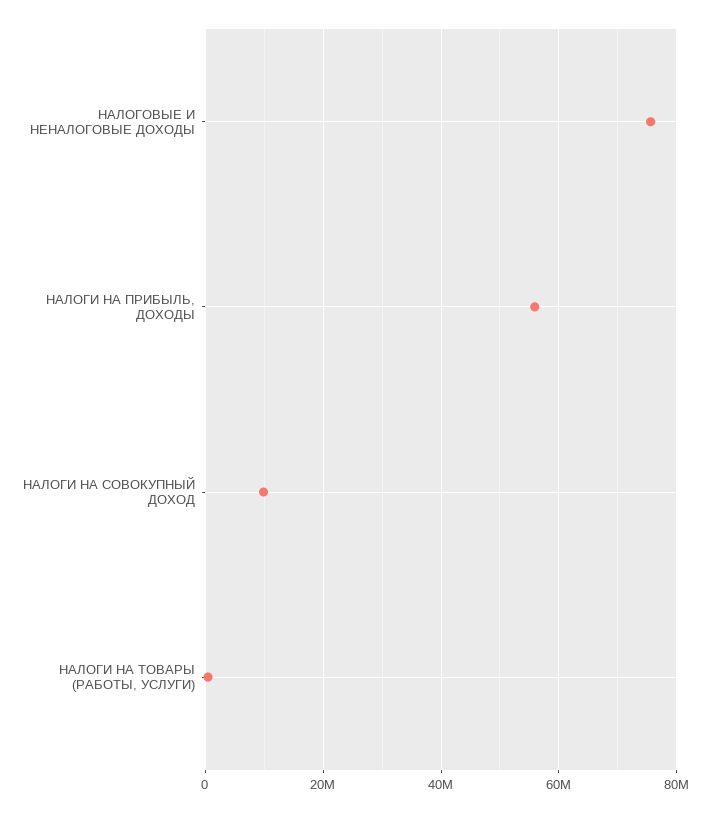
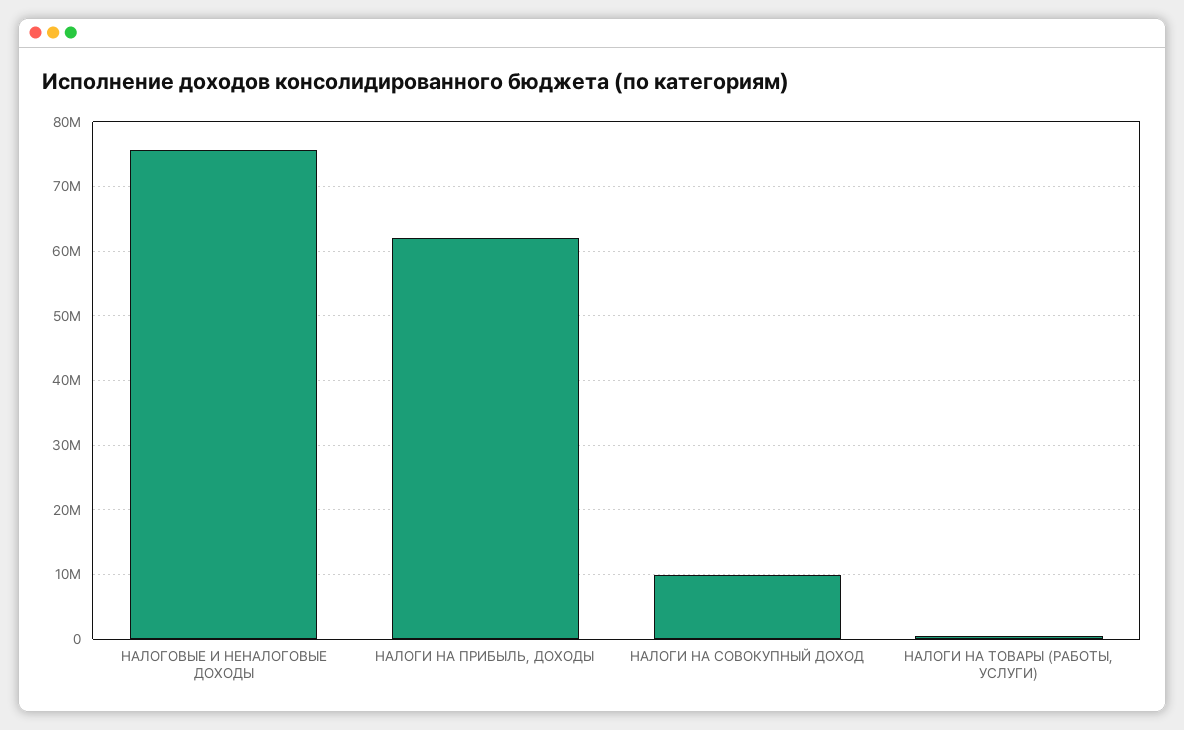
  {
    "НАЛОГОВЫЕ И НЕНАЛОГОВЫЕ ДОХОДЫ": 76000000,
-   "НАЛОГИ НА ПРИБЫЛЬ, ДОХОДЫ": 56000000,
+   "НАЛОГИ НА ПРИБЫЛЬ, ДОХОДЫ": 62000000,
    "НАЛОГИ НА СОВОКУПНЫЙ ДОХОД": 10000000,
    "НАЛОГИ НА ТОВАРЫ (РАБОТЫ, УСЛУГИ)": 0
  }

